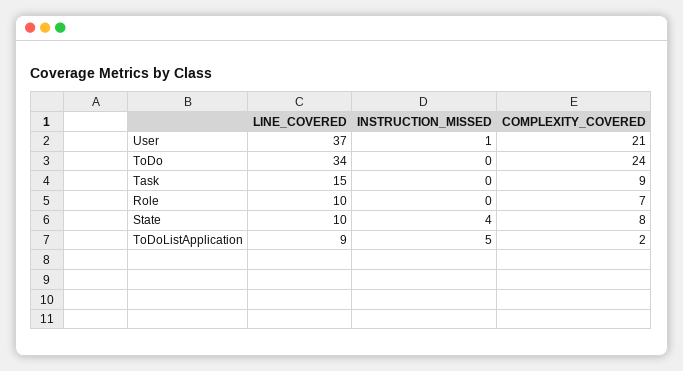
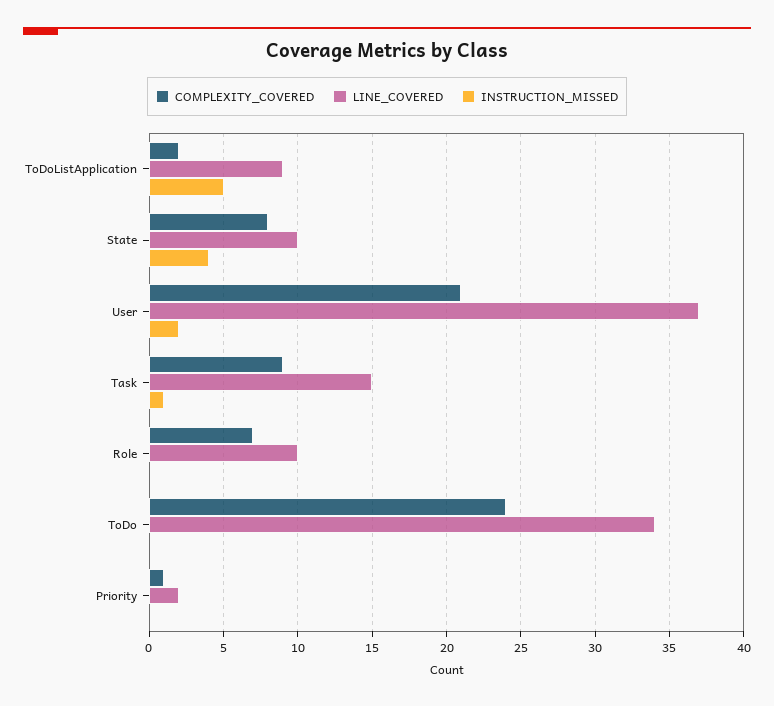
  {
    "LINE_COVERED": {
      "User": 37,
      "ToDo": 34,
      "Task": 15,
      "Role": 10,
      "State": 10,
-     "ToDoListApplication": 9
+     "ToDoListApplication": 9,
+     "Priority": 2
    },
    "INSTRUCTION_MISSED": {
-     "User": 1,
+     "User": 2,
      "ToDo": 0,
-     "Task": 0,
+     "Task": 1,
      "Role": 0,
      "State": 4,
-     "ToDoListApplication": 5
+     "ToDoListApplication": 5,
+     "Priority": 0
    },
    "COMPLEXITY_COVERED": {
      "User": 21,
      "ToDo": 24,
      "Task": 9,
      "Role": 7,
      "State": 8,
-     "ToDoListApplication": 2
+     "ToDoListApplication": 2,
+     "Priority": 1
    }
  }

